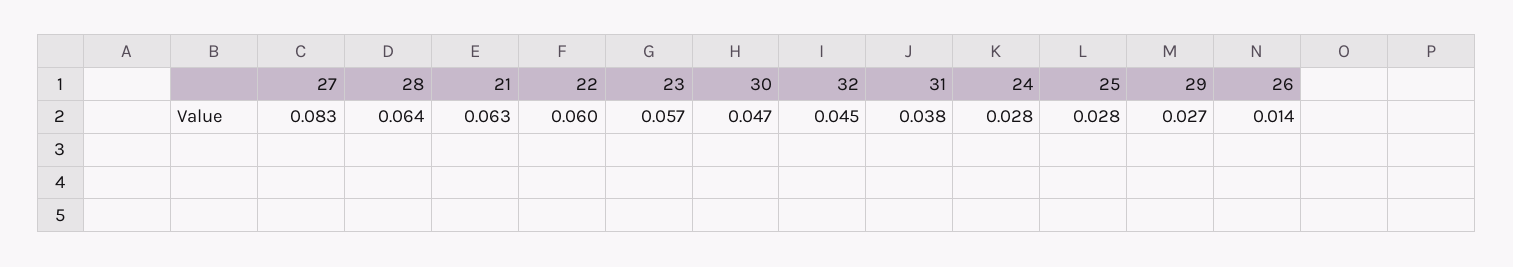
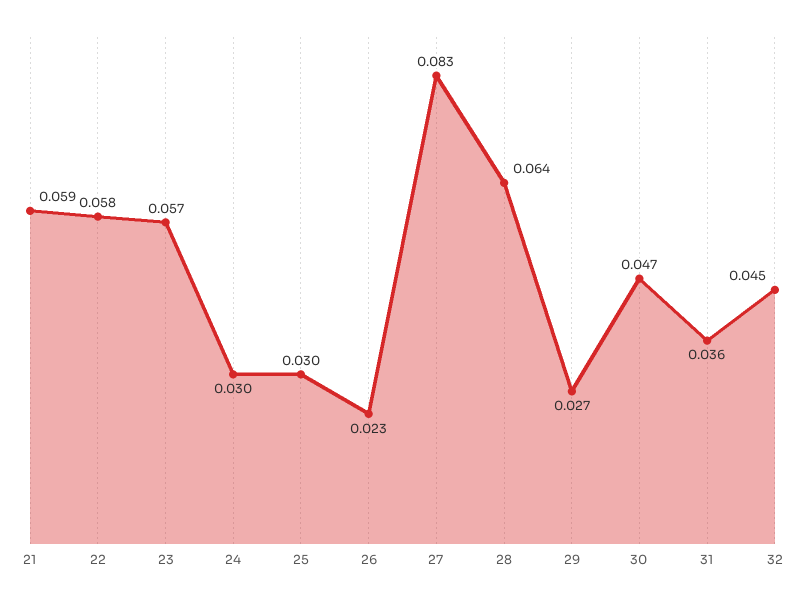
  {
    "27": 0.083,
    "28": 0.064,
-   "21": 0.063,
+   "21": 0.059,
-   "22": 0.06,
+   "22": 0.058,
    "23": 0.057,
    "30": 0.047,
    "32": 0.045,
-   "31": 0.038,
+   "31": 0.036,
-   "24": 0.028,
+   "24": 0.03,
-   "25": 0.028,
+   "25": 0.03,
    "29": 0.027,
-   "26": 0.014
+   "26": 0.023
  }

